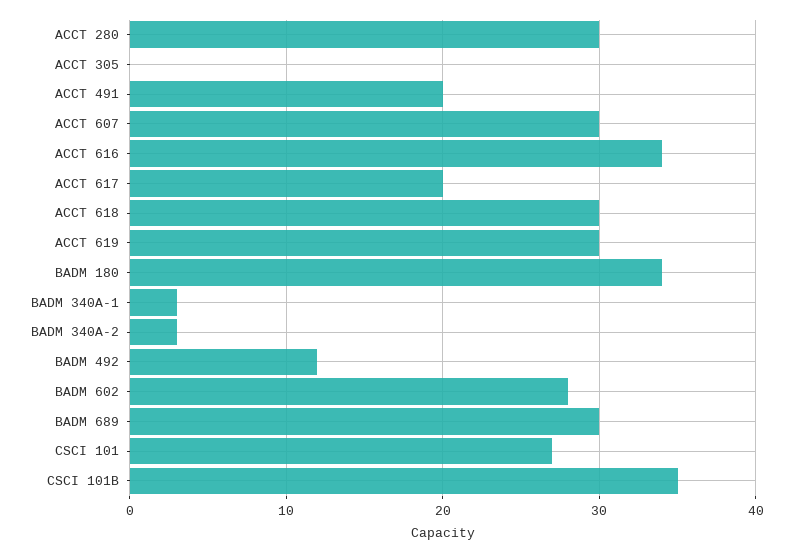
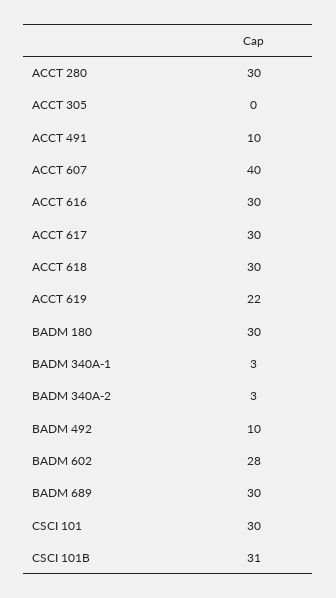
  {
    "ACCT 280": 30,
    "ACCT 305": 0,
-   "ACCT 491": 20,
+   "ACCT 491": 10,
-   "ACCT 607": 30,
+   "ACCT 607": 40,
-   "ACCT 616": 34,
+   "ACCT 616": 30,
-   "ACCT 617": 20,
+   "ACCT 617": 30,
    "ACCT 618": 30,
-   "ACCT 619": 30,
+   "ACCT 619": 22,
-   "BADM 180": 34,
+   "BADM 180": 30,
    "BADM 340A-1": 3,
    "BADM 340A-2": 3,
-   "BADM 492": 12,
+   "BADM 492": 10,
    "BADM 602": 28,
    "BADM 689": 30,
-   "CSCI 101": 27,
+   "CSCI 101": 30,
-   "CSCI 101B": 35
+   "CSCI 101B": 31
  }

